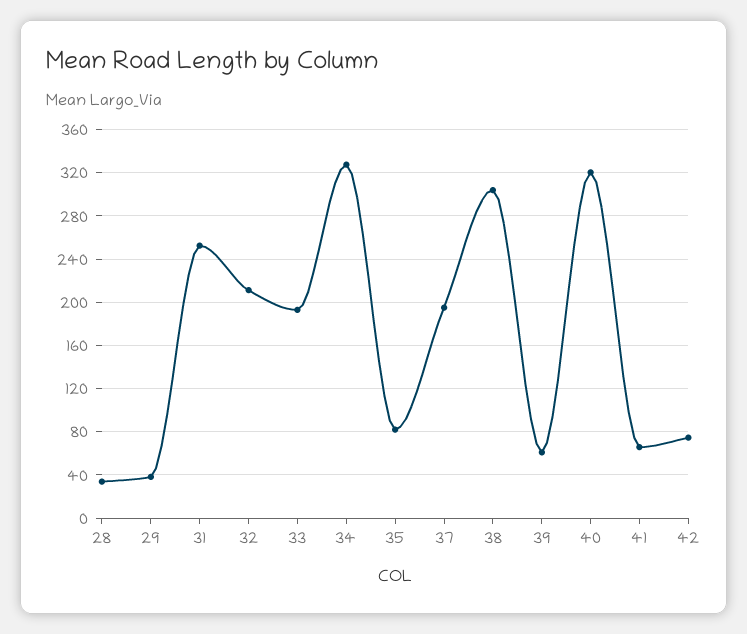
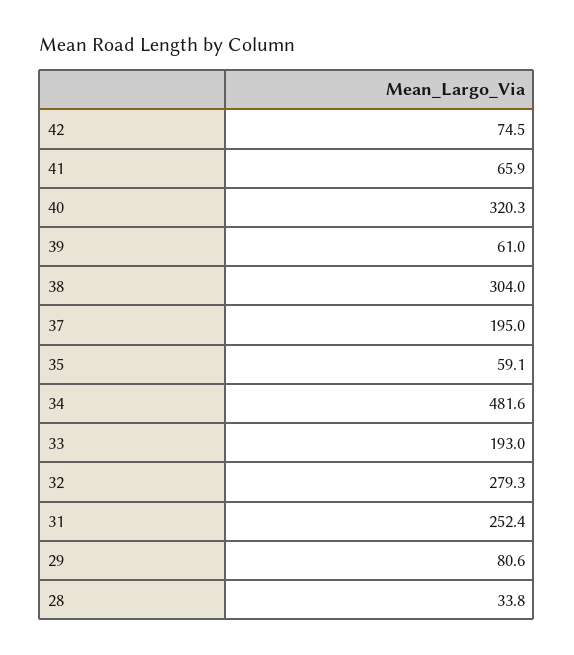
  {
    "28": 33.8,
-   "29": 40,
+   "29": 80.6,
    "31": 252.4,
-   "32": 210,
+   "32": 279.3,
    "33": 193,
-   "34": 330,
+   "34": 481.6,
-   "35": 80,
+   "35": 59.1,
    "37": 195,
    "38": 304,
    "39": 61,
    "40": 320.3,
    "41": 65.9,
    "42": 74.5
  }

